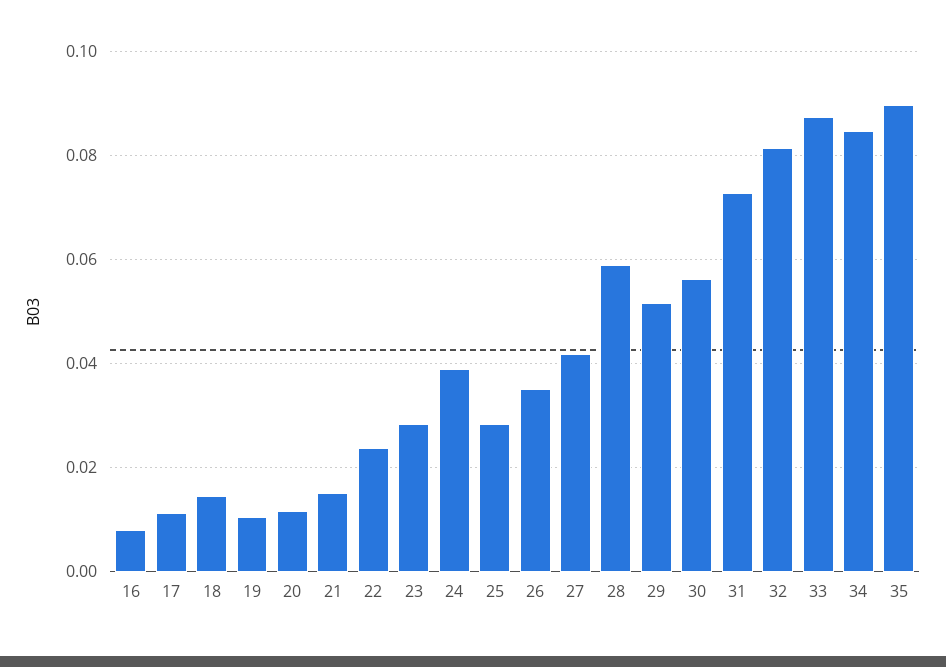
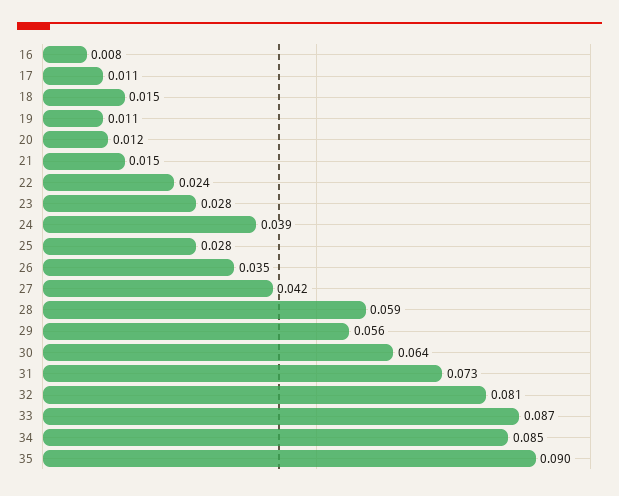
  {
    "16": 0.008,
    "17": 0.011,
    "18": 0.015,
    "19": 0.011,
    "20": 0.012,
    "21": 0.015,
    "22": 0.024,
    "23": 0.028,
    "24": 0.039,
    "25": 0.028,
    "26": 0.035,
    "27": 0.042,
    "28": 0.059,
-   "29": 0.052,
+   "29": 0.056,
-   "30": 0.056,
+   "30": 0.064,
    "31": 0.073,
    "32": 0.081,
    "33": 0.087,
    "34": 0.085,
    "35": 0.09
  }

